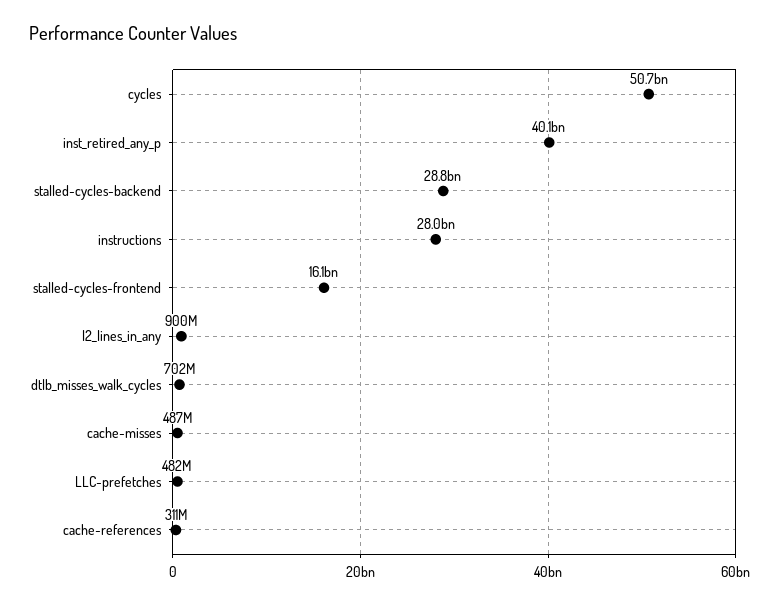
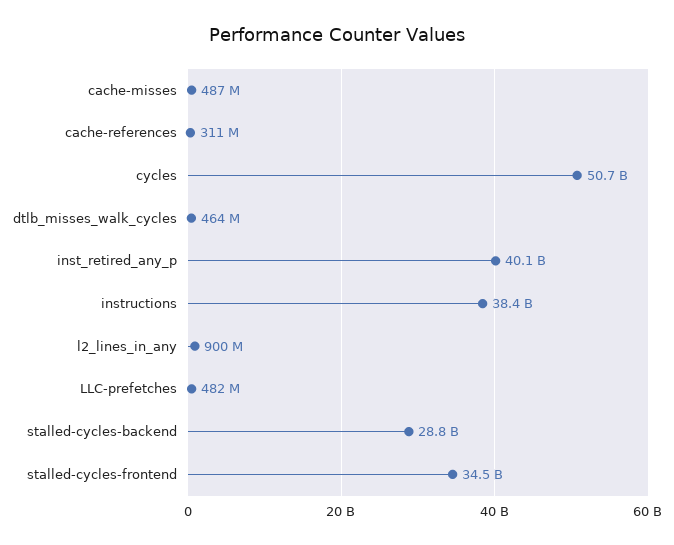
  {
    "cycles": 50700000000,
    "inst_retired_any_p": 40100000000,
    "stalled-cycles-backend": 28800000000,
-   "instructions": 28000000000,
+   "instructions": 38400000000,
-   "stalled-cycles-frontend": 16100000000,
+   "stalled-cycles-frontend": 34500000000,
    "l2_lines_in_any": 900000000,
-   "dtlb_misses_walk_cycles": 702000000,
+   "dtlb_misses_walk_cycles": 464000000,
    "cache-misses": 487000000,
    "LLC-prefetches": 482000000,
    "cache-references": 311000000
  }

